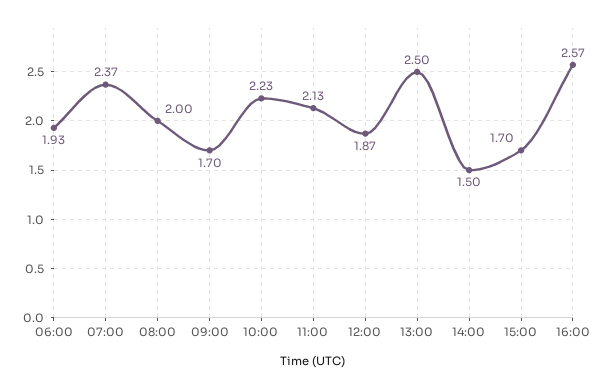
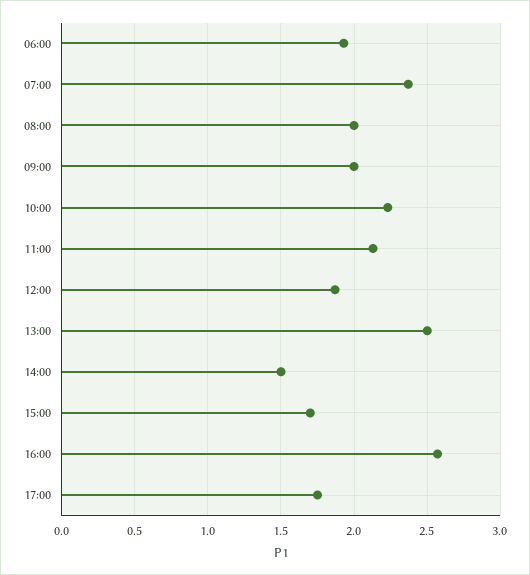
  {
    "06:00": 1.93,
    "07:00": 2.37,
    "08:00": 2,
-   "09:00": 1.7,
+   "09:00": 2,
    "10:00": 2.23,
    "11:00": 2.13,
    "12:00": 1.87,
    "13:00": 2.5,
    "14:00": 1.5,
    "15:00": 1.7,
-   "16:00": 2.57
+   "16:00": 2.57,
+   "17:00": 1.75
  }

